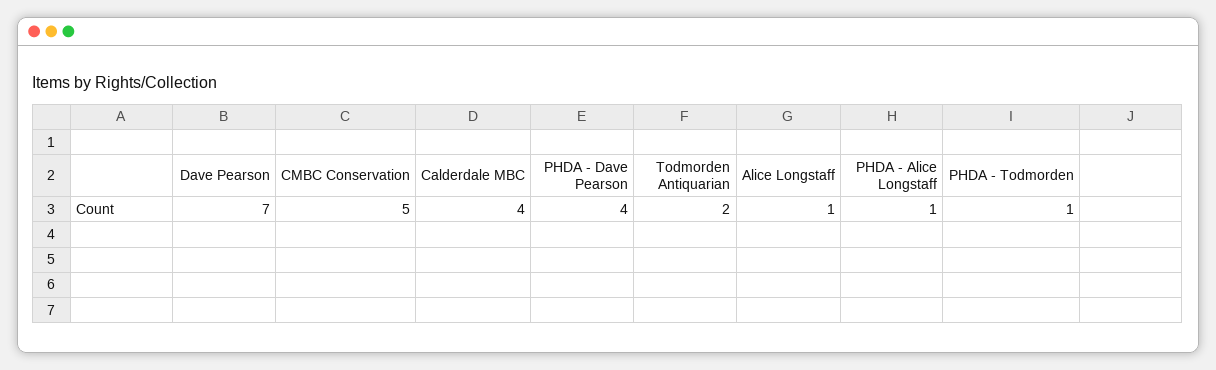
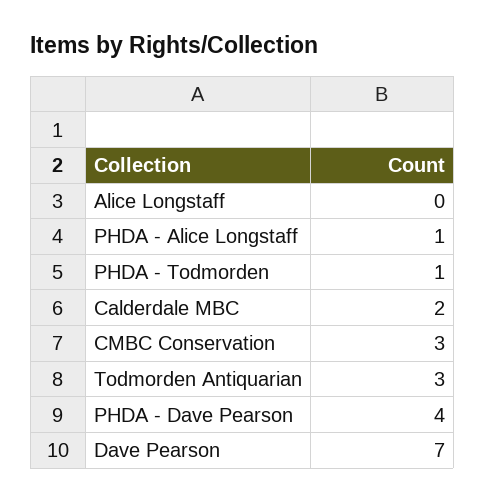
  {
    "Dave Pearson": 7,
-   "CMBC Conservation": 5,
+   "CMBC Conservation": 3,
-   "Calderdale MBC": 4,
+   "Calderdale MBC": 2,
    "PHDA - Dave Pearson": 4,
-   "Todmorden Antiquarian": 2,
+   "Todmorden Antiquarian": 3,
-   "Alice Longstaff": 1,
+   "Alice Longstaff": 0,
    "PHDA - Alice Longstaff": 1,
    "PHDA - Todmorden": 1
  }

